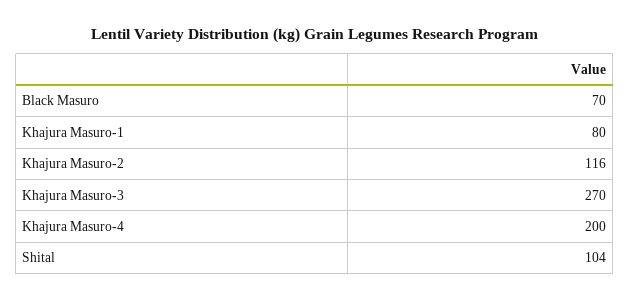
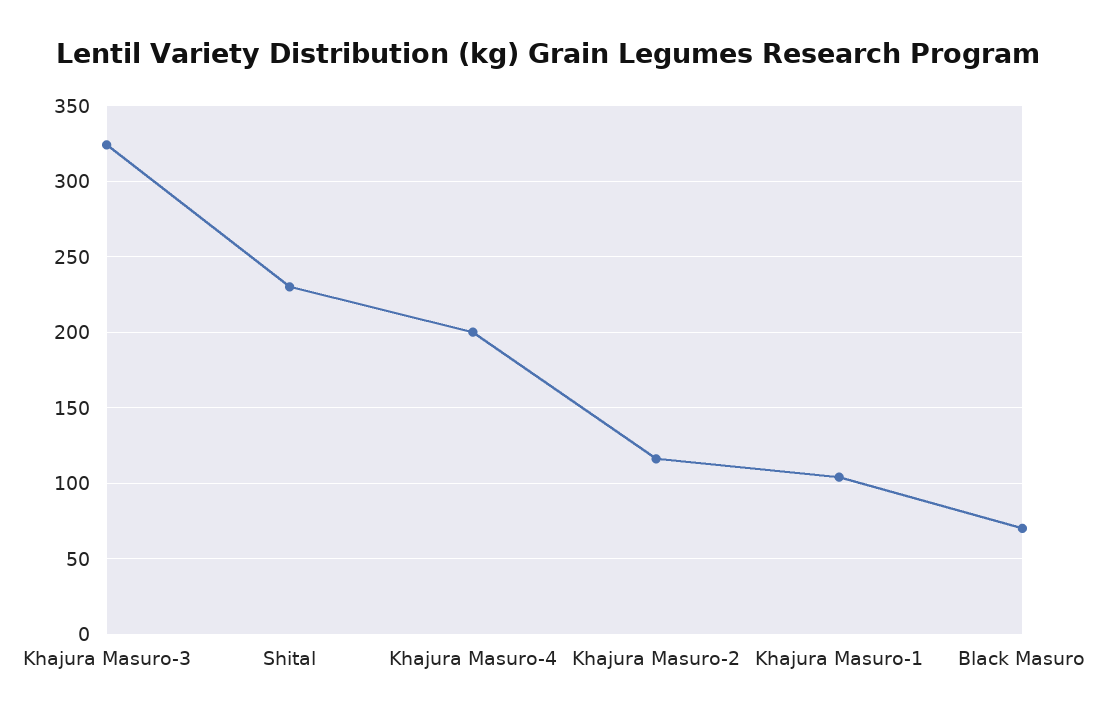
  {
    "Black Masuro": 70,
-   "Khajura Masuro-1": 80,
+   "Khajura Masuro-1": 105,
    "Khajura Masuro-2": 116,
-   "Khajura Masuro-3": 270,
+   "Khajura Masuro-3": 325,
    "Khajura Masuro-4": 200,
-   "Shital": 104
+   "Shital": 230
  }

